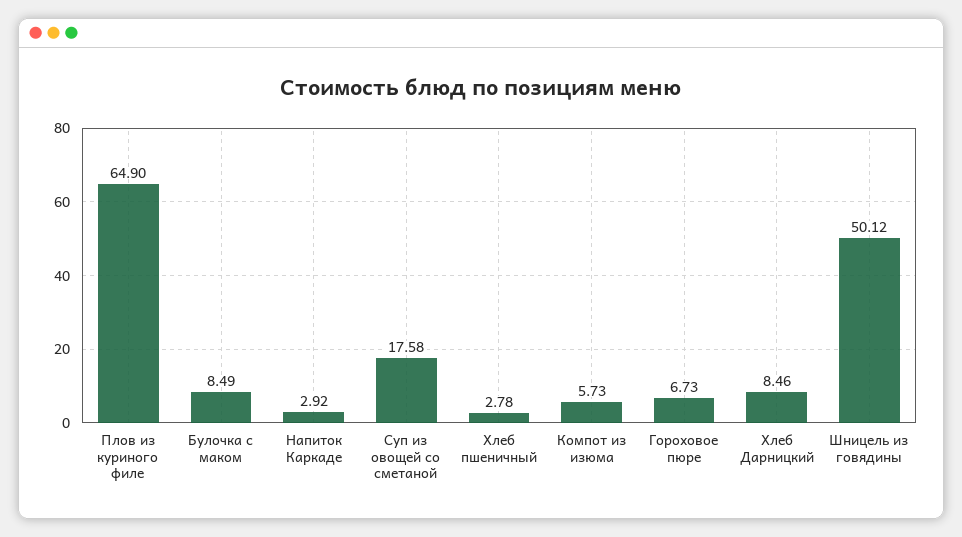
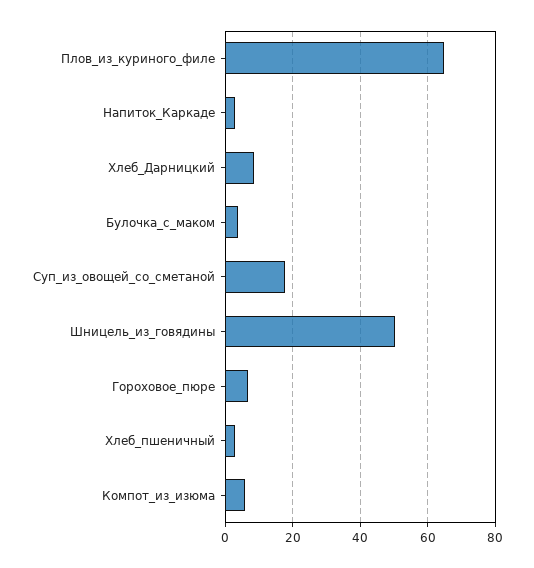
  {
    "Плов из куриного филе": 64.9,
-   "Булочка с маком": 8.49,
+   "Булочка с маком": 4,
    "Напиток Каркаде": 2.92,
    "Суп из овощей со сметаной": 17.58,
    "Хлеб пшеничный": 2.78,
    "Компот из изюма": 5.73,
    "Гороховое пюре": 6.73,
    "Хлеб Дарницкий": 8.46,
    "Шницель из говядины": 50.12
  }

